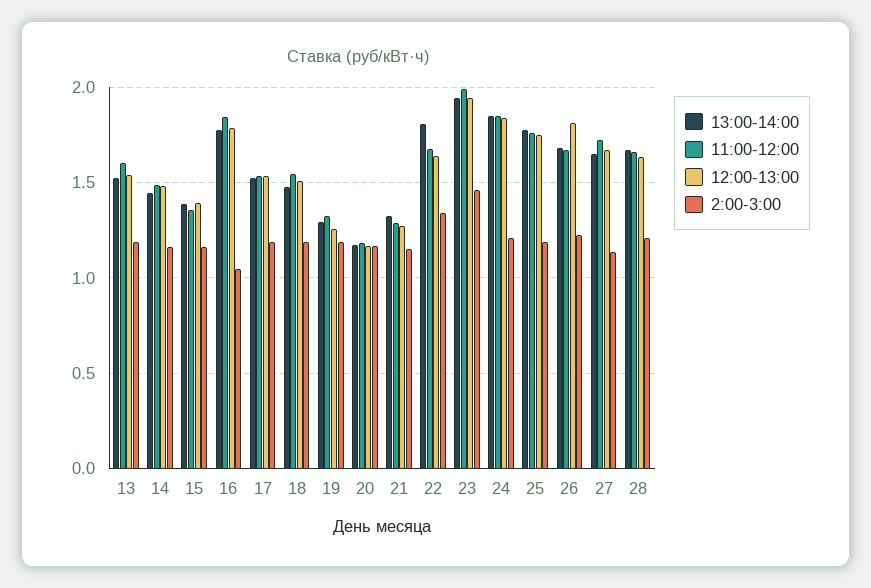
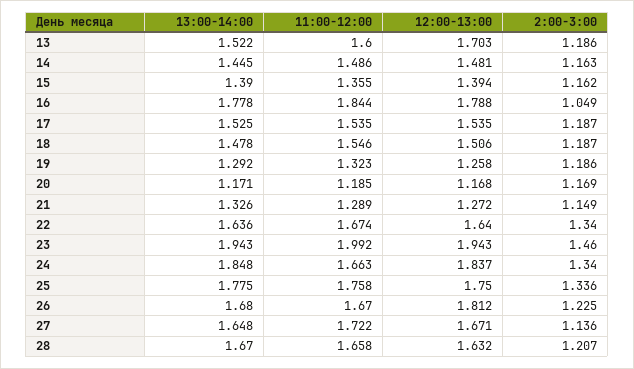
  {
    "13:00-14:00": {
      "13": 1.522,
      "14": 1.445,
      "15": 1.39,
      "16": 1.778,
      "17": 1.525,
      "18": 1.478,
      "19": 1.292,
      "20": 1.171,
      "21": 1.326,
-     "22": 1.8,
+     "22": 1.636,
      "23": 1.943,
      "24": 1.848,
      "25": 1.775,
      "26": 1.68,
      "27": 1.648,
      "28": 1.67
    },
    "11:00-12:00": {
      "13": 1.6,
      "14": 1.486,
      "15": 1.355,
      "16": 1.844,
      "17": 1.535,
      "18": 1.546,
      "19": 1.323,
      "20": 1.185,
      "21": 1.289,
      "22": 1.674,
      "23": 1.992,
-     "24": 1.85,
+     "24": 1.663,
      "25": 1.758,
      "26": 1.67,
      "27": 1.722,
      "28": 1.658
    },
    "12:00-13:00": {
-     "13": 1.55,
+     "13": 1.703,
      "14": 1.481,
      "15": 1.394,
      "16": 1.788,
      "17": 1.535,
      "18": 1.506,
      "19": 1.258,
      "20": 1.168,
      "21": 1.272,
      "22": 1.64,
      "23": 1.943,
      "24": 1.837,
      "25": 1.75,
      "26": 1.812,
      "27": 1.671,
      "28": 1.632
    },
    "2:00-3:00": {
      "13": 1.186,
      "14": 1.163,
      "15": 1.162,
      "16": 1.049,
      "17": 1.187,
      "18": 1.187,
      "19": 1.186,
      "20": 1.169,
      "21": 1.149,
      "22": 1.34,
      "23": 1.46,
-     "24": 1.2,
+     "24": 1.34,
-     "25": 1.2,
+     "25": 1.336,
      "26": 1.225,
      "27": 1.136,
      "28": 1.207
    }
  }

